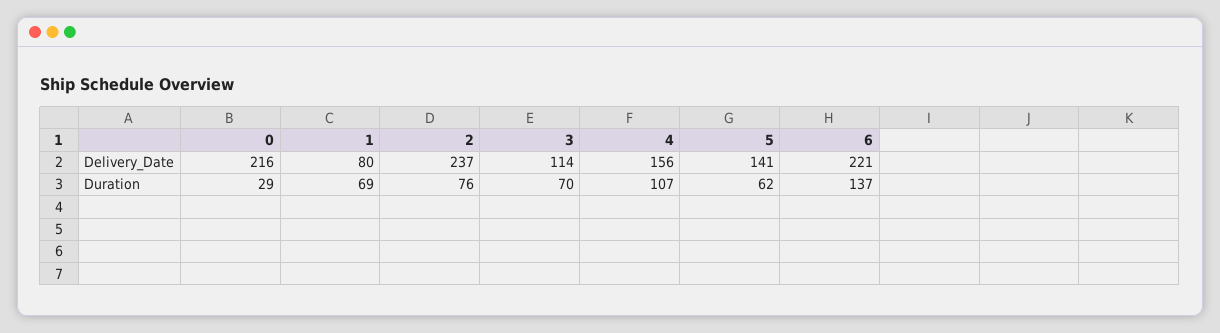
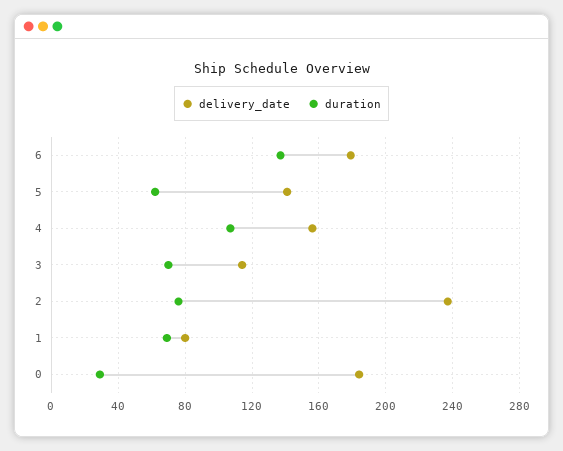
  {
    "Delivery_Date": {
-     "0": 216,
+     "0": 185,
      "1": 80,
      "2": 237,
      "3": 114,
      "4": 156,
      "5": 141,
-     "6": 221
+     "6": 180
    },
    "Duration": {
      "0": 29,
      "1": 69,
      "2": 76,
      "3": 70,
      "4": 107,
      "5": 62,
      "6": 137
    }
  }

